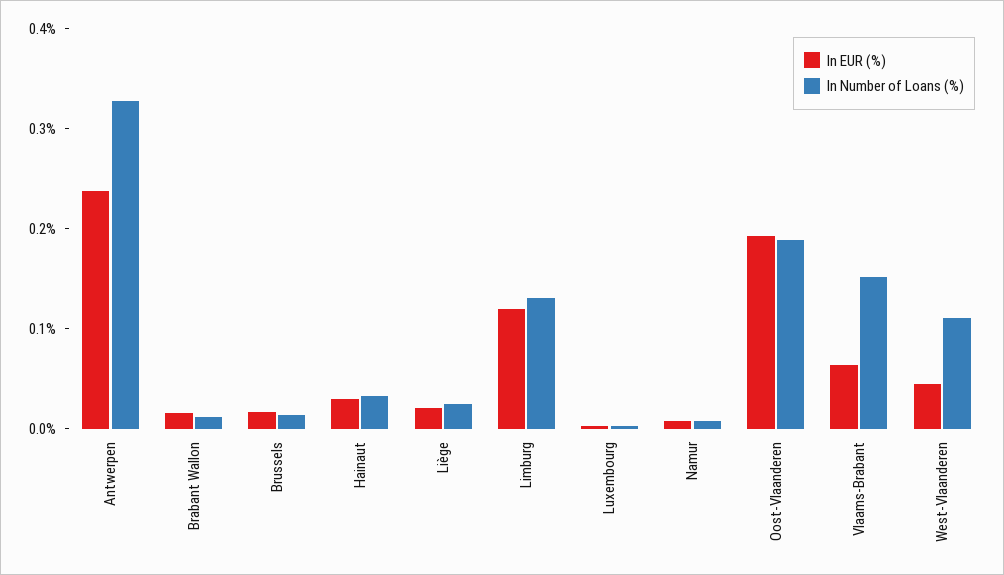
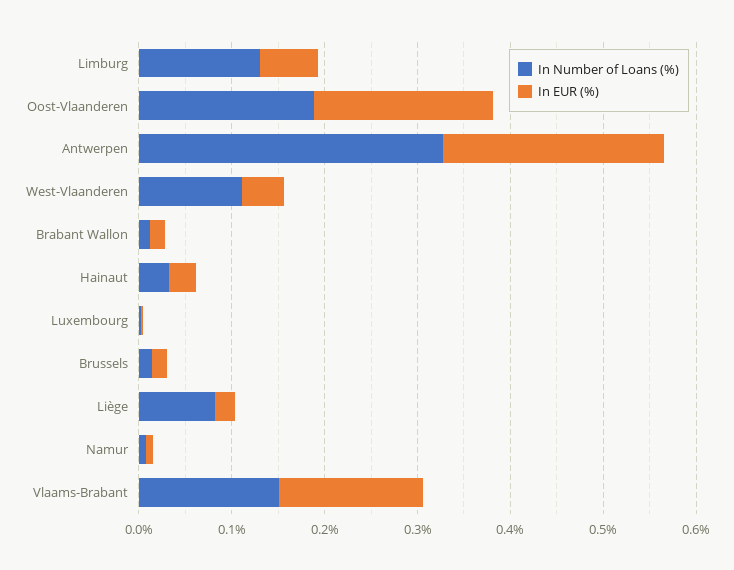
  {
    "In EUR (%)": {
      "Antwerpen": 0.24,
      "Brabant Wallon": 0.02,
      "Brussels": 0.02,
      "Hainaut": 0.02,
      "Liège": 0.02,
-     "Limburg": 0.12,
+     "Limburg": 0.06,
      "Luxembourg": 0,
      "Namur": 0,
      "Oost-Vlaanderen": 0.2,
-     "Vlaams-Brabant": 0.06,
+     "Vlaams-Brabant": 0.16,
      "West-Vlaanderen": 0.04
    },
    "In Number of Loans (%)": {
      "Antwerpen": 0.32,
      "Brabant Wallon": 0.02,
      "Brussels": 0.02,
      "Hainaut": 0.04,
-     "Liège": 0.02,
+     "Liège": 0.08,
      "Limburg": 0.14,
      "Luxembourg": 0,
      "Namur": 0,
      "Oost-Vlaanderen": 0.18,
      "Vlaams-Brabant": 0.16,
      "West-Vlaanderen": 0.12
    }
  }

